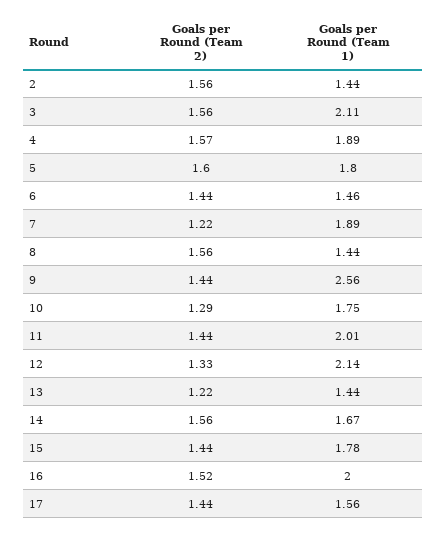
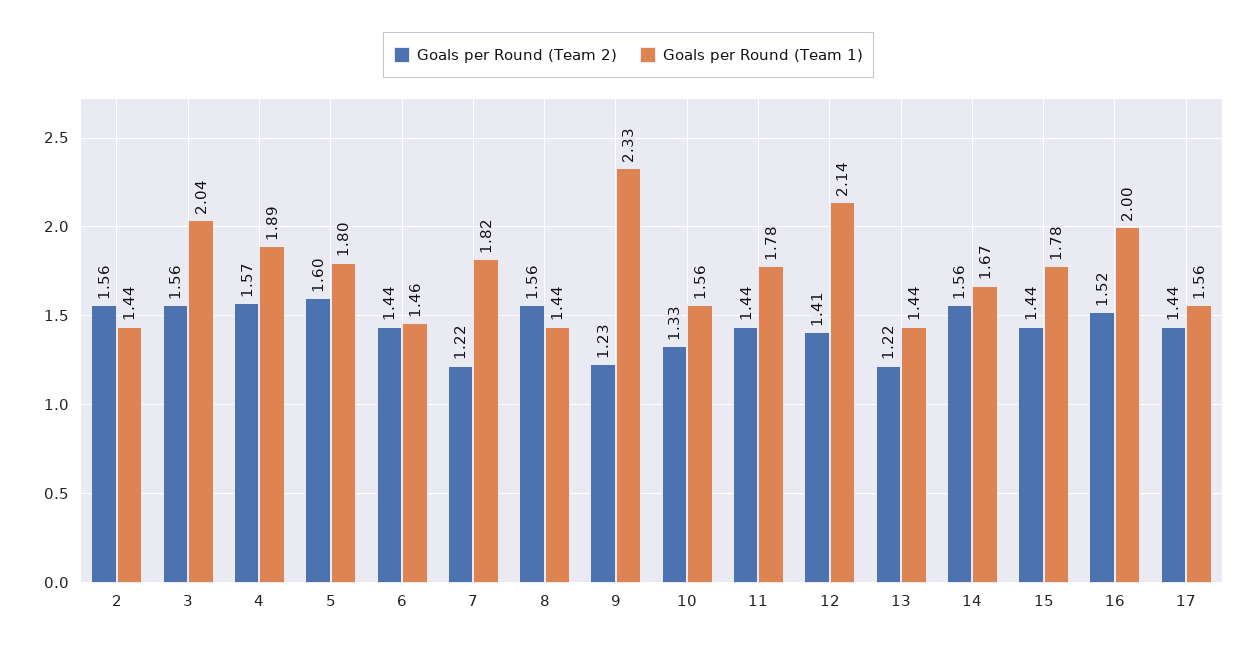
  {
    "Goals per Round (Team 2)": {
      "2": 1.56,
      "3": 1.56,
      "4": 1.57,
      "5": 1.6,
      "6": 1.44,
      "7": 1.22,
      "8": 1.56,
-     "9": 1.44,
+     "9": 1.23,
-     "10": 1.29,
+     "10": 1.33,
      "11": 1.44,
-     "12": 1.33,
+     "12": 1.41,
      "13": 1.22,
      "14": 1.56,
      "15": 1.44,
      "16": 1.52,
      "17": 1.44
    },
    "Goals per Round (Team 1)": {
      "2": 1.44,
-     "3": 2.11,
+     "3": 2.04,
      "4": 1.89,
      "5": 1.8,
      "6": 1.46,
-     "7": 1.89,
+     "7": 1.82,
      "8": 1.44,
-     "9": 2.56,
+     "9": 2.33,
-     "10": 1.75,
+     "10": 1.56,
-     "11": 2.01,
+     "11": 1.78,
      "12": 2.14,
      "13": 1.44,
      "14": 1.67,
      "15": 1.78,
      "16": 2,
      "17": 1.56
    }
  }

